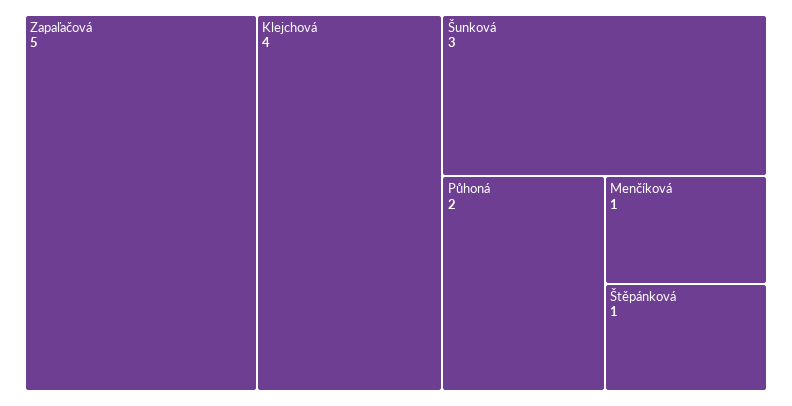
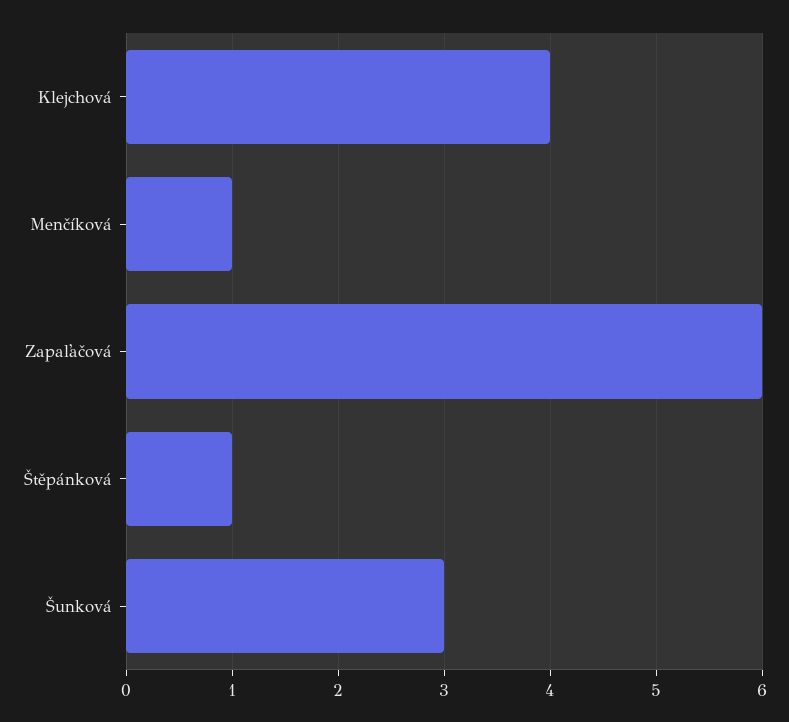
  {
-   "Zapaľačová": 5,
+   "Zapaľačová": 6,
    "Klejchová": 4,
    "Šunková": 3,
-   "Půhoná": 2,
    "Menčíková": 1,
    "Štěpánková": 1
  }

